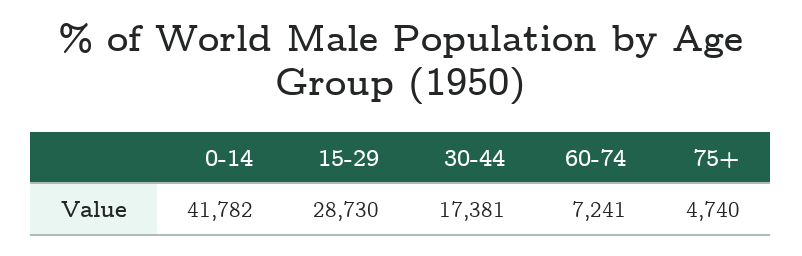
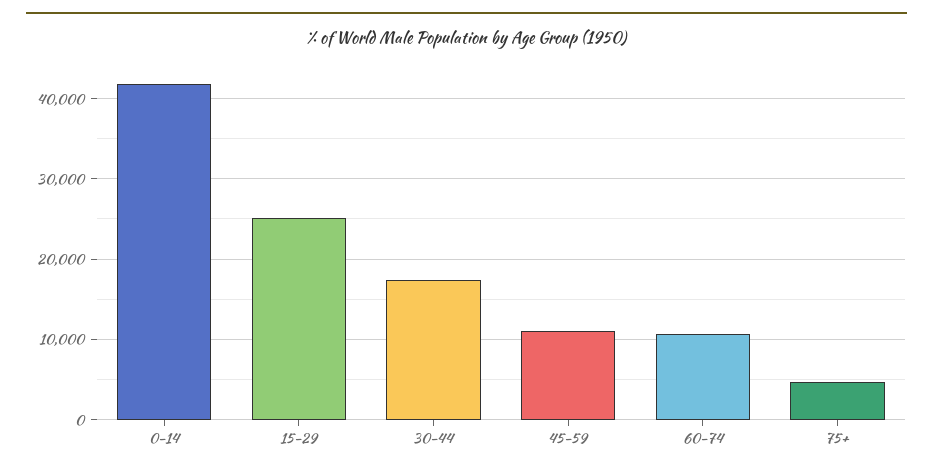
  {
    "0-14": 41782,
-   "15-29": 28730,
+   "15-29": 25000,
    "30-44": 17381,
-   "60-74": 7241,
+   "60-74": 11000,
-   "75+": 4740
+   "75+": 4740,
+   "45-59": 11000
  }

